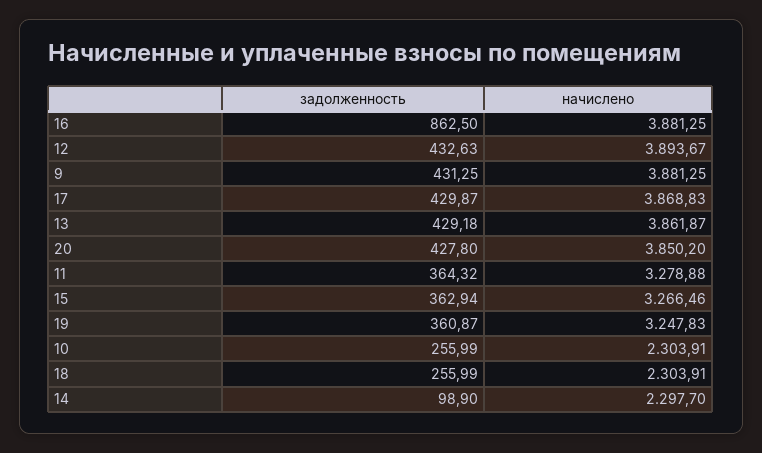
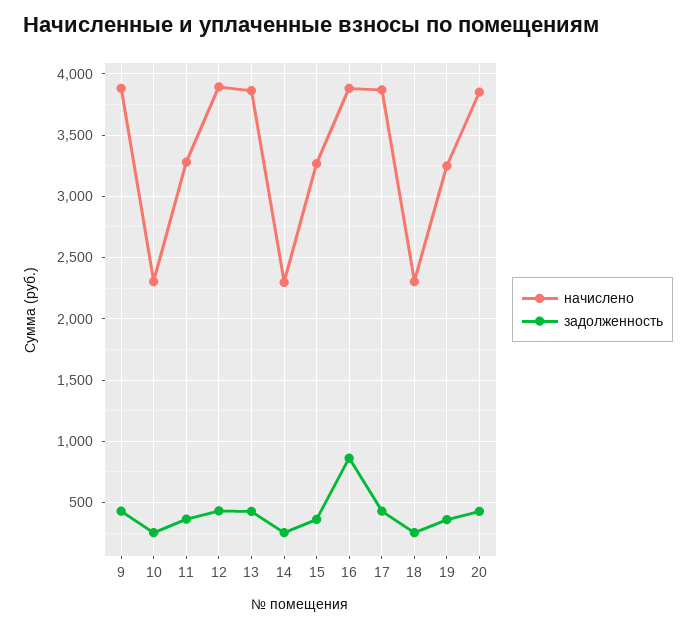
  {
    "задолженность": {
      "16": 862.5,
      "12": 432.63,
      "9": 431.25,
      "17": 429.87,
      "13": 429.18,
      "20": 427.8,
      "11": 364.32,
      "15": 362.94,
      "19": 360.87,
      "10": 255.99,
      "18": 255.99,
-     "14": 98.9
+     "14": 250
    },
    "начислено": {
      "16": 3881.25,
      "12": 3893.67,
      "9": 3881.25,
      "17": 3868.83,
      "13": 3861.87,
      "20": 3850.2,
      "11": 3278.88,
      "15": 3266.46,
      "19": 3247.83,
      "10": 2303.91,
      "18": 2303.91,
      "14": 2297.7
    }
  }

